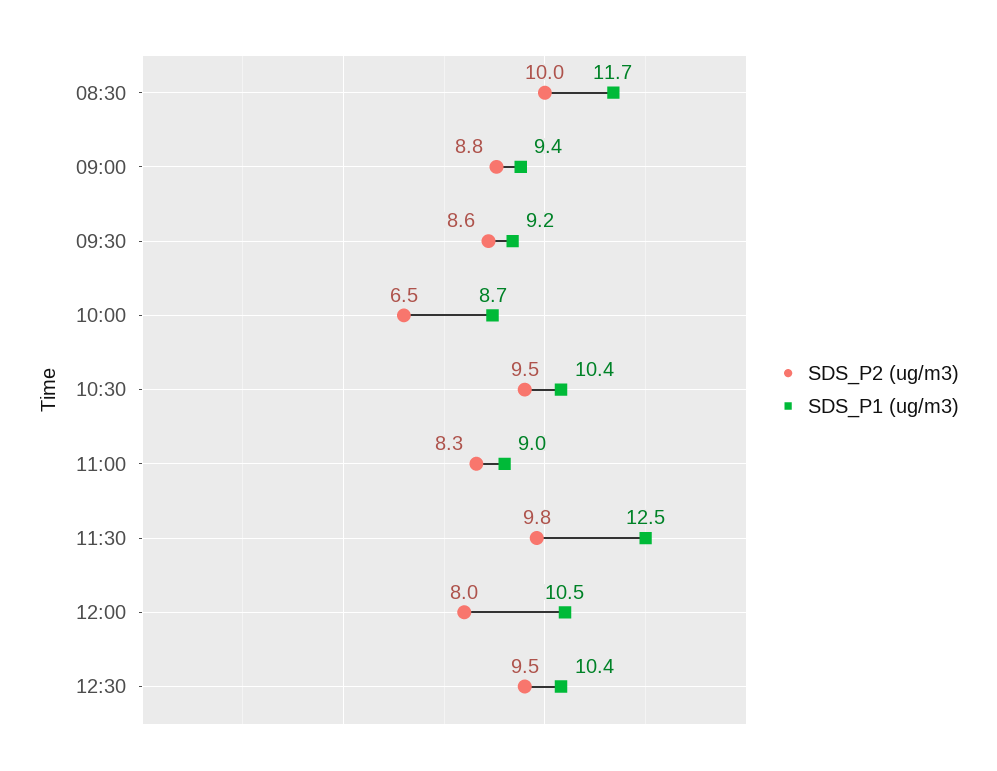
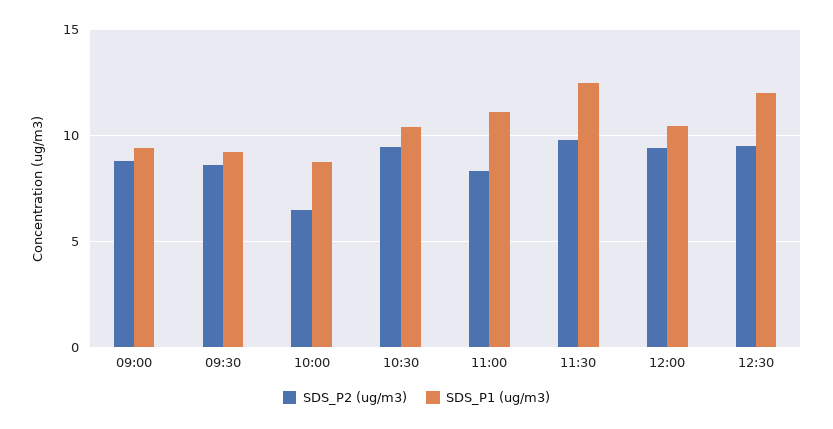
  {
    "SDS_P2 (ug/m3)": {
-     "08:30": 10,
      "09:00": 8.8,
      "09:30": 8.6,
      "10:00": 6.5,
      "10:30": 9.5,
      "11:00": 8.3,
      "11:30": 9.8,
-     "12:00": 8,
+     "12:00": 9.5,
      "12:30": 9.5
    },
    "SDS_P1 (ug/m3)": {
-     "08:30": 11.7,
      "09:00": 9.4,
      "09:30": 9.2,
      "10:00": 8.7,
      "10:30": 10.4,
-     "11:00": 9,
+     "11:00": 11,
      "11:30": 12.5,
      "12:00": 10.5,
-     "12:30": 10.4
+     "12:30": 12
    }
  }

